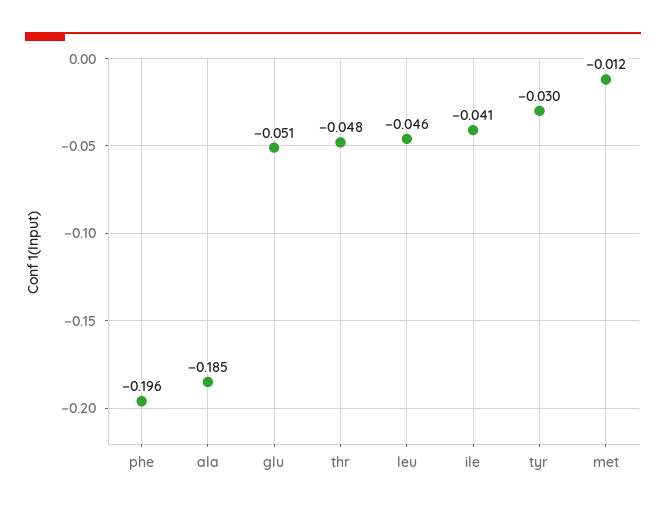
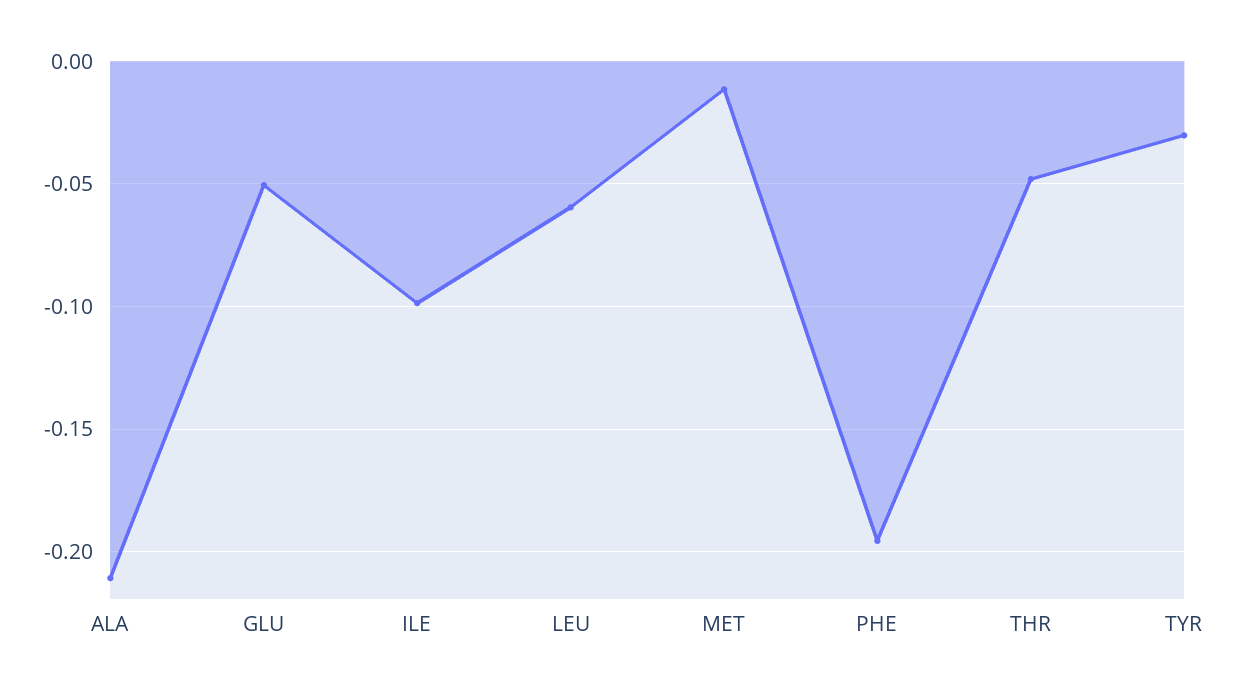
  {
    "phe": -0.196,
-   "ala": -0.185,
+   "ala": -0.21,
    "glu": -0.051,
    "thr": -0.048,
-   "leu": -0.046,
+   "leu": -0.06,
-   "ile": -0.041,
+   "ile": -0.1,
    "tyr": -0.03,
    "met": -0.012
  }

